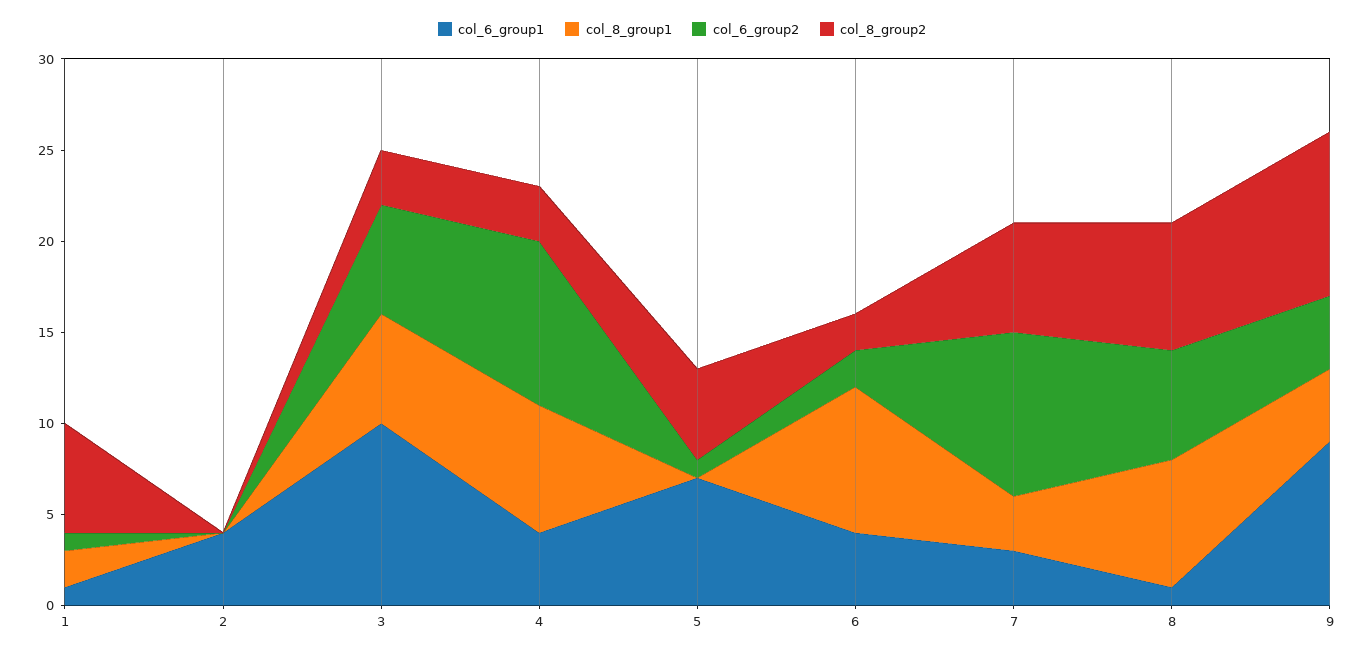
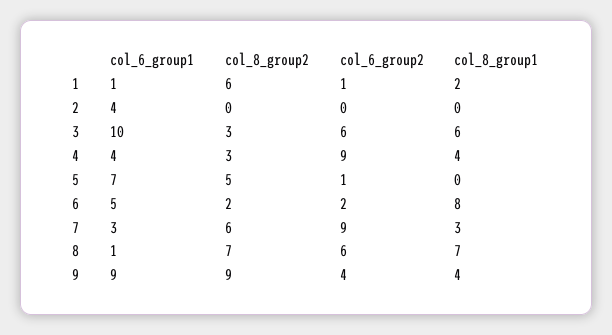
  {
    "col_6_group1": {
      "1": 1,
      "2": 4,
      "3": 10,
      "4": 4,
      "5": 7,
-     "6": 4,
+     "6": 5,
      "7": 3,
      "8": 1,
      "9": 9
    },
    "col_8_group1": {
      "1": 2,
      "2": 0,
      "3": 6,
-     "4": 7,
+     "4": 4,
      "5": 0,
      "6": 8,
      "7": 3,
      "8": 7,
      "9": 4
    },
    "col_6_group2": {
      "1": 1,
      "2": 0,
      "3": 6,
      "4": 9,
      "5": 1,
      "6": 2,
      "7": 9,
      "8": 6,
      "9": 4
    },
    "col_8_group2": {
      "1": 6,
      "2": 0,
      "3": 3,
      "4": 3,
      "5": 5,
      "6": 2,
      "7": 6,
      "8": 7,
      "9": 9
    }
  }

